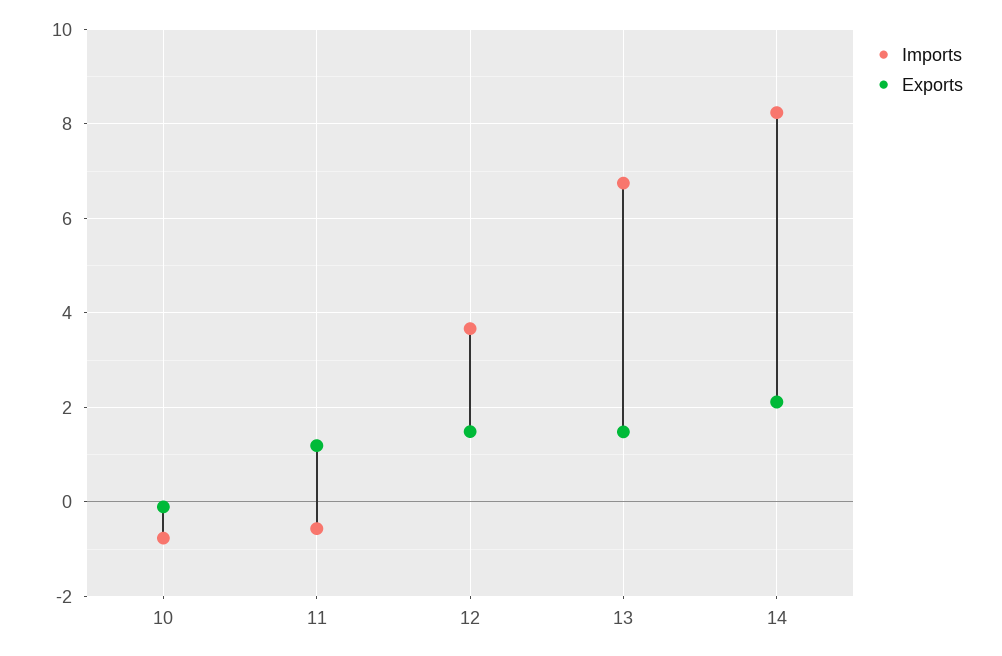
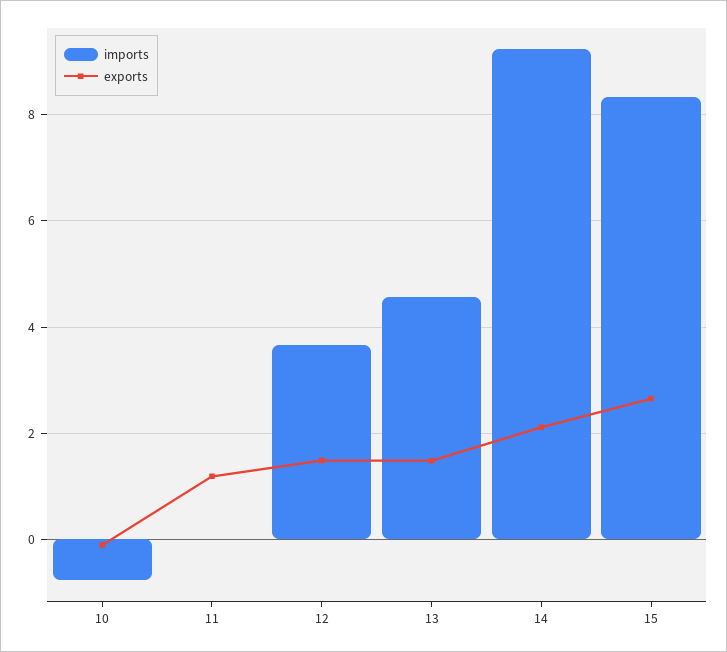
  {
    "Imports": {
      "10": -0.8,
-     "11": -0.6,
+     "11": 0,
      "12": 3.6,
-     "13": 6.8,
+     "13": 4.6,
-     "14": 8.2
+     "14": 9.2,
+     "15": 8.4
    },
    "Exports": {
      "10": -0.2,
      "11": 1.2,
      "12": 1.4,
      "13": 1.4,
-     "14": 2.2
+     "14": 2.2,
+     "15": 2.6
    }
  }

